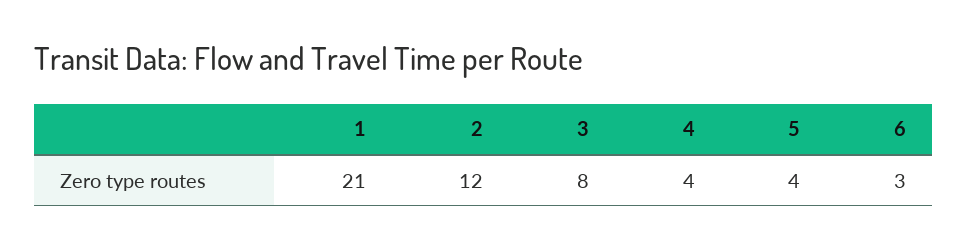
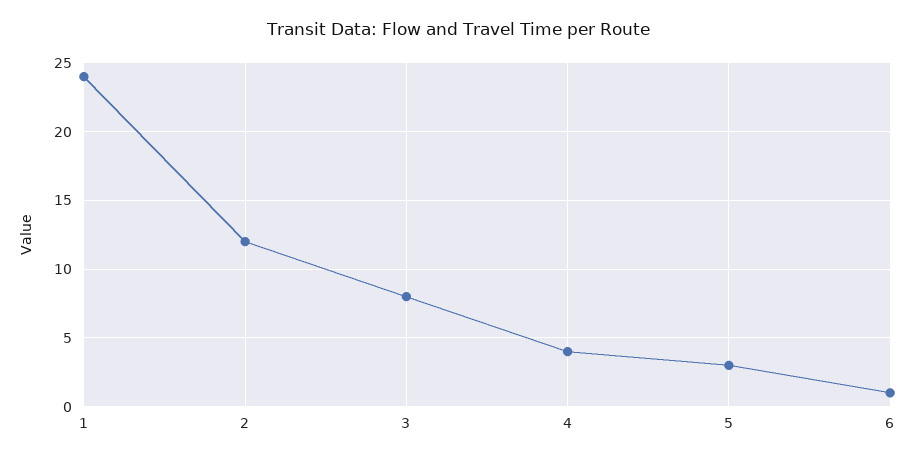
  {
-   "1": 21,
+   "1": 24,
    "2": 12,
    "3": 8,
    "4": 4,
-   "5": 4,
+   "5": 3,
-   "6": 3
+   "6": 1
  }

